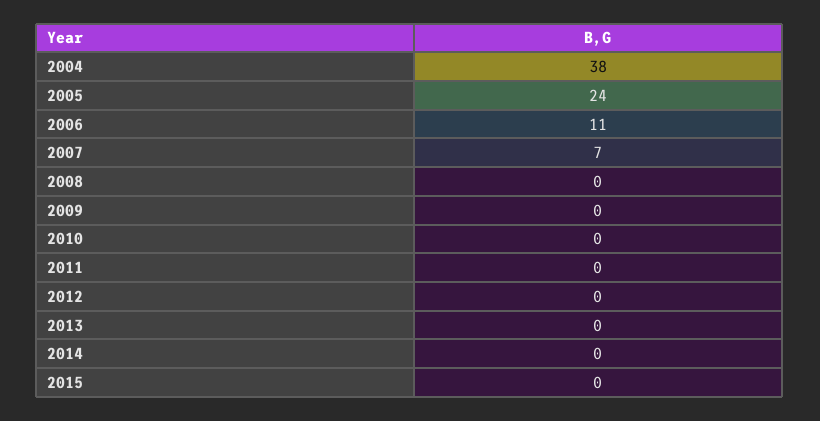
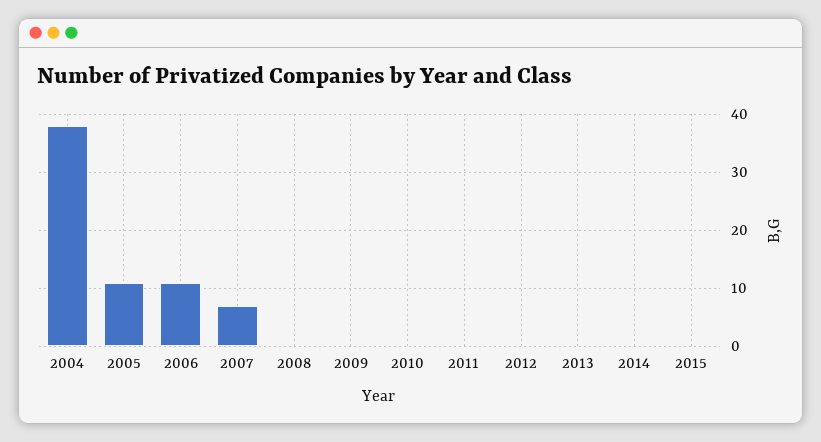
  {
    "2004": 38,
-   "2005": 24,
+   "2005": 10,
    "2006": 11,
    "2007": 7,
    "2008": 0,
    "2009": 0,
    "2010": 0,
    "2011": 0,
    "2012": 0,
    "2013": 0,
    "2014": 0,
    "2015": 0
  }

